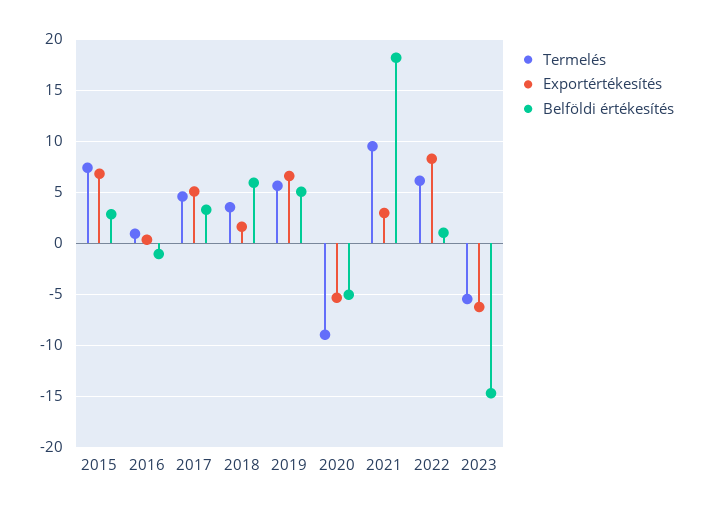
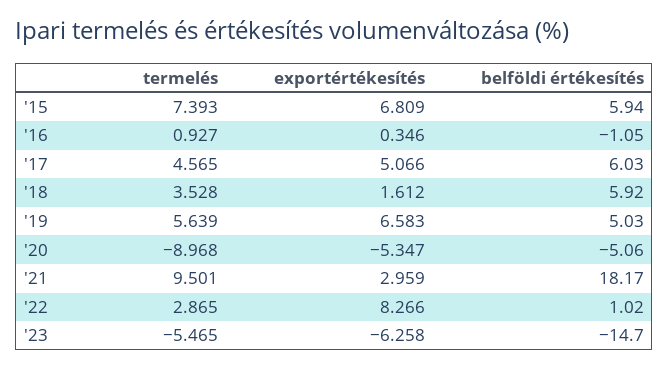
  {
    "Termelés": {
      "2015": 7.393,
      "2016": 0.927,
      "2017": 4.565,
      "2018": 3.528,
      "2019": 5.639,
      "2020": -8.968,
      "2021": 9.501,
-     "2022": 6,
+     "2022": 2.865,
      "2023": -5.465
    },
    "Exportértékesítés": {
      "2015": 6.809,
      "2016": 0.346,
      "2017": 5.066,
      "2018": 1.612,
      "2019": 6.583,
      "2020": -5.347,
      "2021": 2.959,
      "2022": 8.266,
      "2023": -6.258
    },
    "Belföldi értékesítés": {
-     "2015": 3,
+     "2015": 5.94,
      "2016": -1.05,
-     "2017": 3,
+     "2017": 6.03,
      "2018": 5.92,
      "2019": 5.03,
      "2020": -5.06,
      "2021": 18.17,
      "2022": 1.02,
      "2023": -14.7
    }
  }

